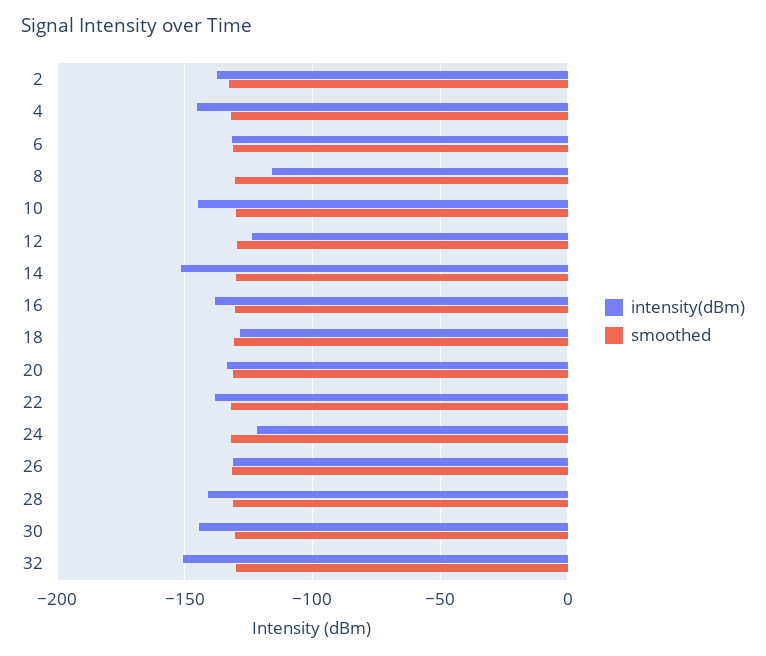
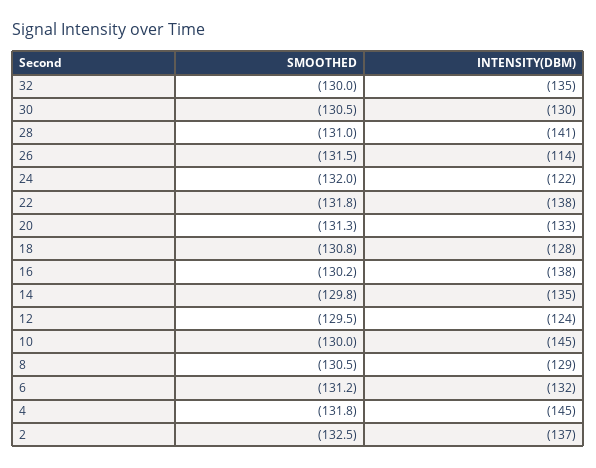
  {
    "intensity(dBm)": {
      "2": -137,
      "4": -145,
      "6": -132,
-     "8": -115,
+     "8": -129,
      "10": -145,
      "12": -124,
-     "14": -150,
+     "14": -135,
      "16": -138,
      "18": -128,
      "20": -133,
      "22": -138,
      "24": -122,
-     "26": -130,
+     "26": -114,
      "28": -141,
-     "30": -145,
+     "30": -130,
-     "32": -150
+     "32": -135
    },
    "smoothed": {
      "2": -132.5,
      "4": -131.8,
      "6": -131.2,
      "8": -130.5,
      "10": -130,
      "12": -129.5,
      "14": -129.8,
      "16": -130.2,
      "18": -130.8,
      "20": -131.3,
      "22": -131.8,
      "24": -132,
      "26": -131.5,
      "28": -131,
      "30": -130.5,
      "32": -130
    }
  }

